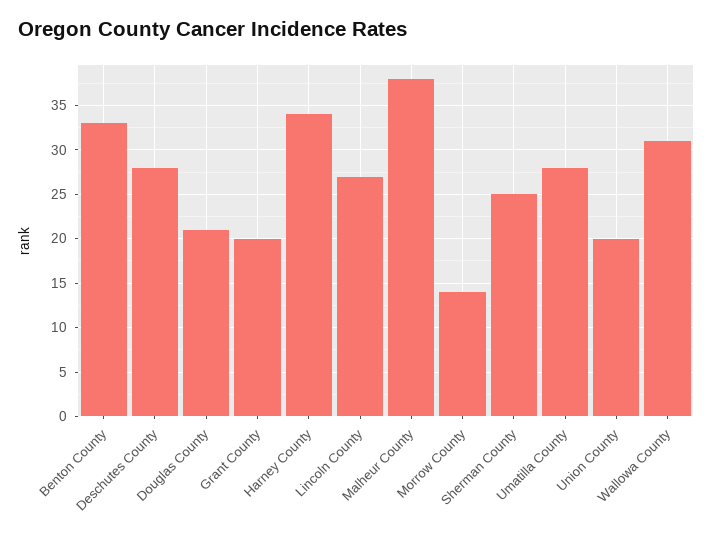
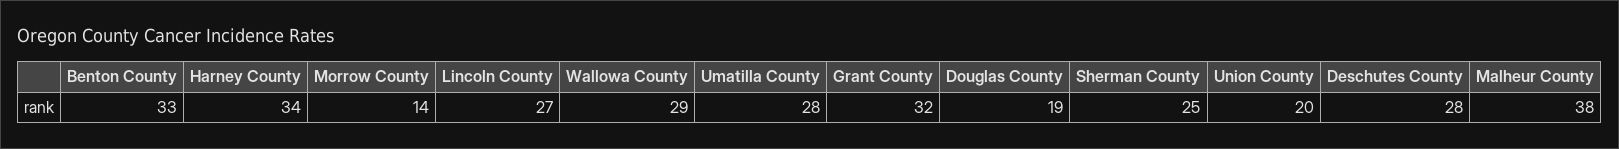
  {
    "Benton County": 33,
    "Deschutes County": 28,
-   "Douglas County": 21,
+   "Douglas County": 19,
-   "Grant County": 20,
+   "Grant County": 32,
    "Harney County": 34,
    "Lincoln County": 27,
    "Malheur County": 38,
    "Morrow County": 14,
    "Sherman County": 25,
    "Umatilla County": 28,
    "Union County": 20,
-   "Wallowa County": 31
+   "Wallowa County": 29
  }

